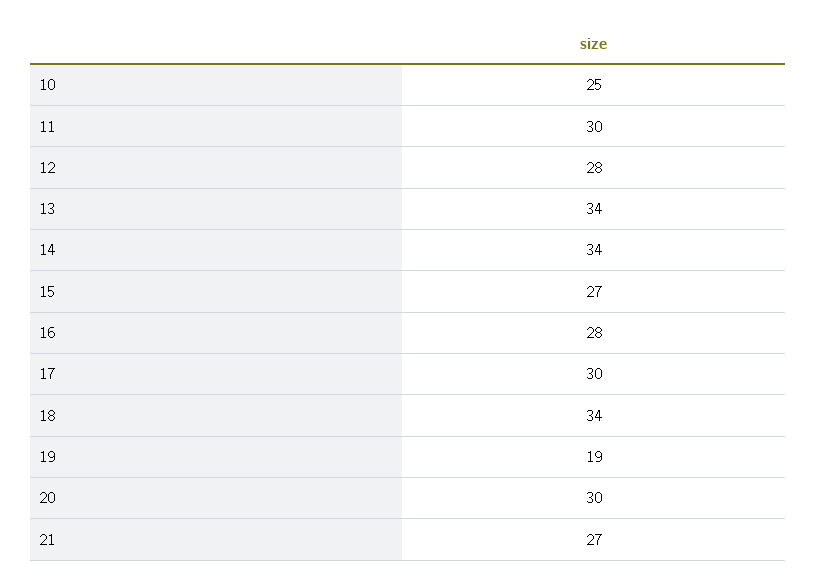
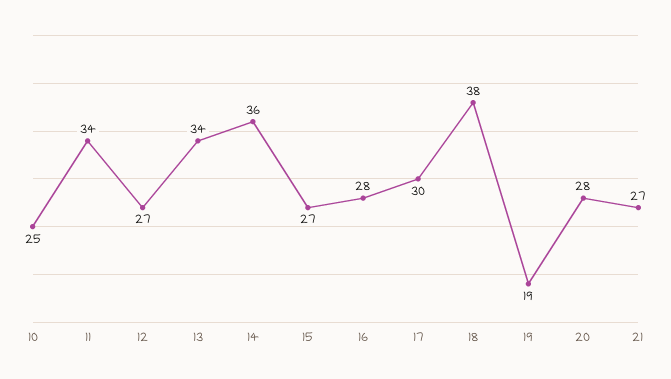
  {
    "10": 25,
-   "11": 30,
+   "11": 34,
-   "12": 28,
+   "12": 27,
    "13": 34,
-   "14": 34,
+   "14": 36,
    "15": 27,
    "16": 28,
    "17": 30,
-   "18": 34,
+   "18": 38,
    "19": 19,
-   "20": 30,
+   "20": 28,
    "21": 27
  }

